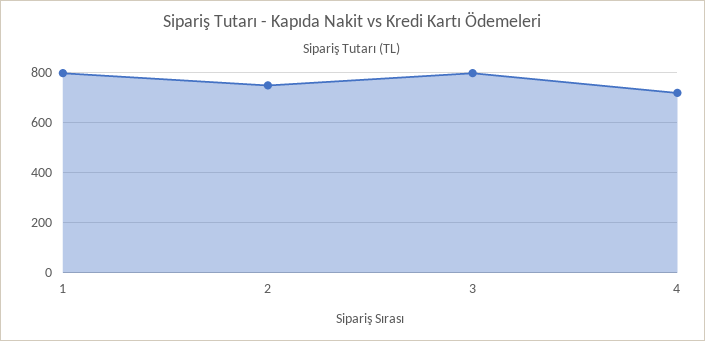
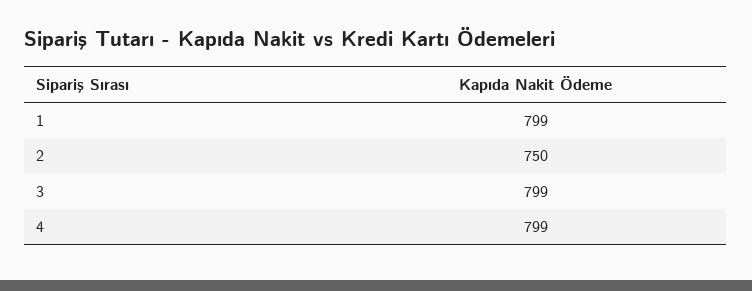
  {
    "1": 799,
    "2": 750,
    "3": 799,
-   "4": 725
+   "4": 799
  }

